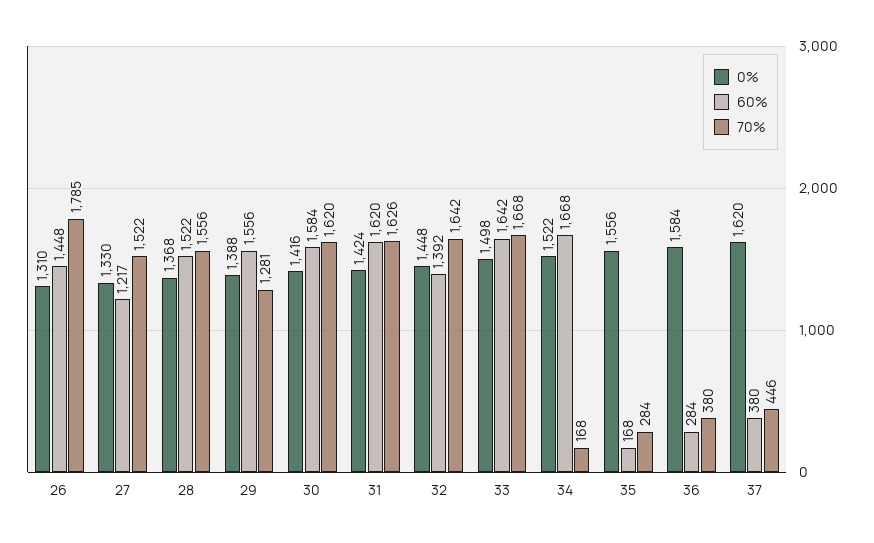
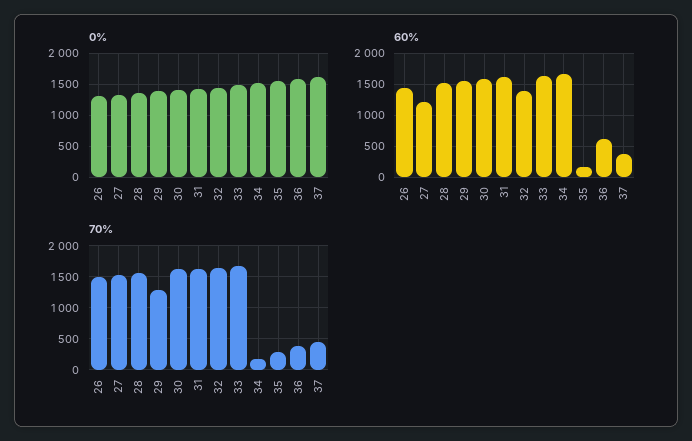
  {
    "0%": {
      "26": 1310,
      "27": 1330,
      "28": 1368,
      "29": 1388,
      "30": 1416,
      "31": 1424,
      "32": 1448,
      "33": 1498,
      "34": 1522,
      "35": 1556,
      "36": 1584,
      "37": 1620
    },
    "60%": {
      "26": 1448,
      "27": 1217,
      "28": 1522,
      "29": 1556,
      "30": 1584,
      "31": 1620,
      "32": 1392,
      "33": 1642,
      "34": 1668,
      "35": 168,
-     "36": 284,
+     "36": 600,
      "37": 380
    },
    "70%": {
-     "26": 1785,
+     "26": 1500,
      "27": 1522,
      "28": 1556,
      "29": 1281,
      "30": 1620,
      "31": 1626,
      "32": 1642,
      "33": 1668,
      "34": 168,
      "35": 284,
      "36": 380,
      "37": 446
    }
  }

